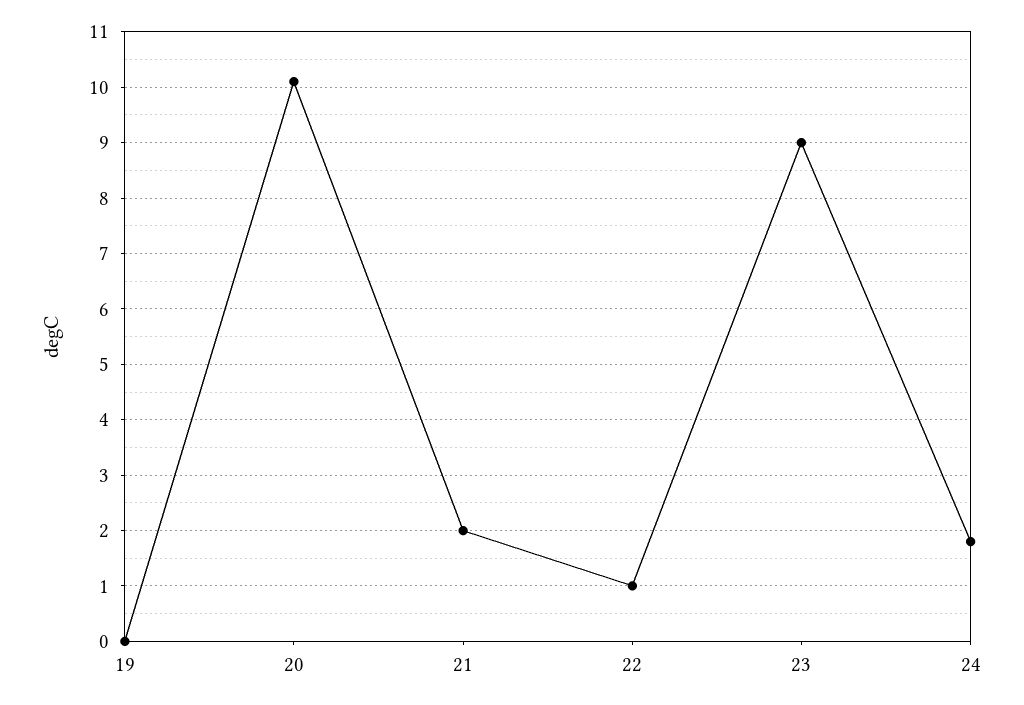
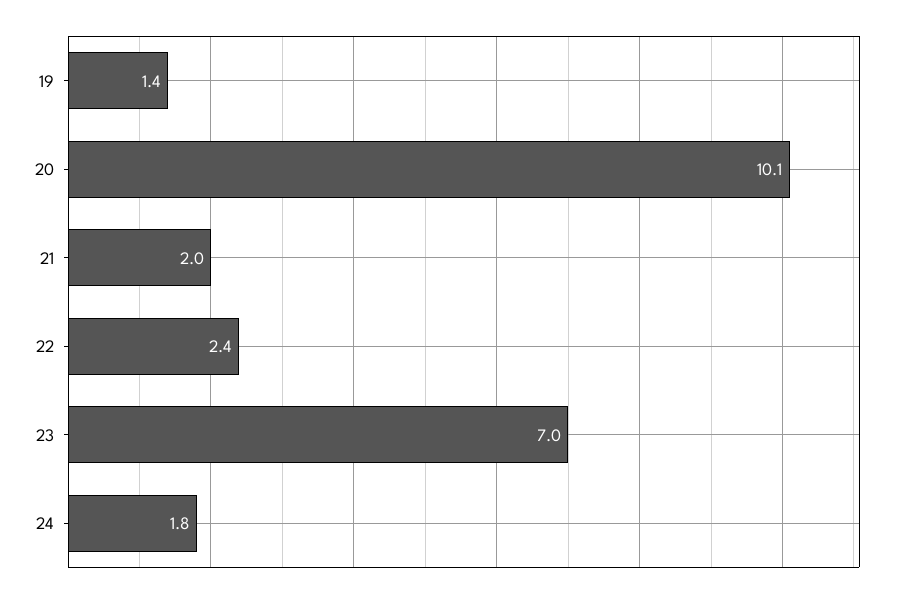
  {
-   "19": 0,
+   "19": 1.4,
    "20": 10.1,
    "21": 2,
-   "22": 1,
+   "22": 2.4,
-   "23": 9,
+   "23": 7,
    "24": 1.8
  }

